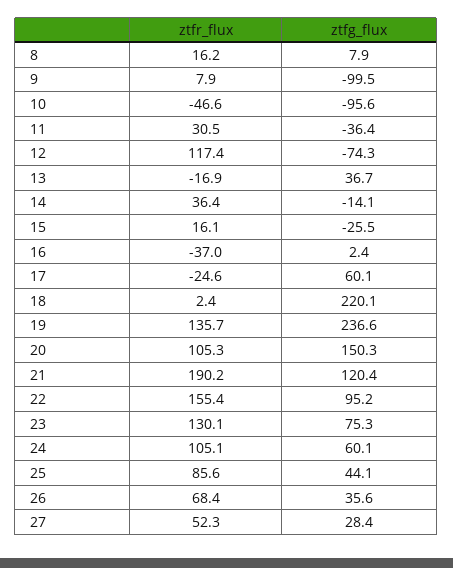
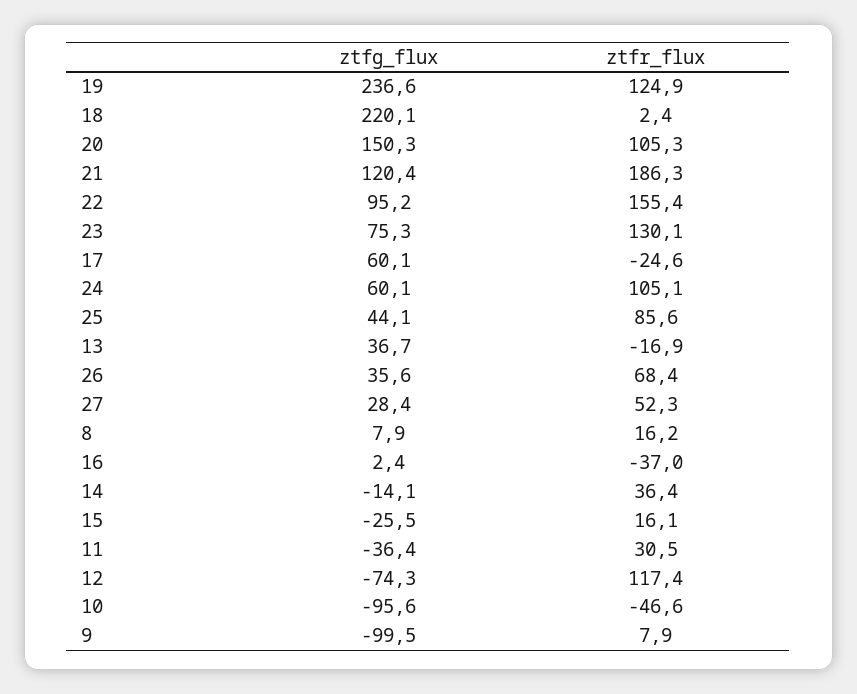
  {
    "ztfr_flux": {
      "8": 16.2,
      "9": 7.9,
      "10": -46.6,
      "11": 30.5,
      "12": 117.4,
      "13": -16.9,
      "14": 36.4,
      "15": 16.1,
      "16": -37,
      "17": -24.6,
      "18": 2.4,
-     "19": 135.7,
+     "19": 124.9,
      "20": 105.3,
-     "21": 190.2,
+     "21": 186.3,
      "22": 155.4,
      "23": 130.1,
      "24": 105.1,
      "25": 85.6,
      "26": 68.4,
      "27": 52.3
    },
    "ztfg_flux": {
      "8": 7.9,
      "9": -99.5,
      "10": -95.6,
      "11": -36.4,
      "12": -74.3,
      "13": 36.7,
      "14": -14.1,
      "15": -25.5,
      "16": 2.4,
      "17": 60.1,
      "18": 220.1,
      "19": 236.6,
      "20": 150.3,
      "21": 120.4,
      "22": 95.2,
      "23": 75.3,
      "24": 60.1,
      "25": 44.1,
      "26": 35.6,
      "27": 28.4
    }
  }

